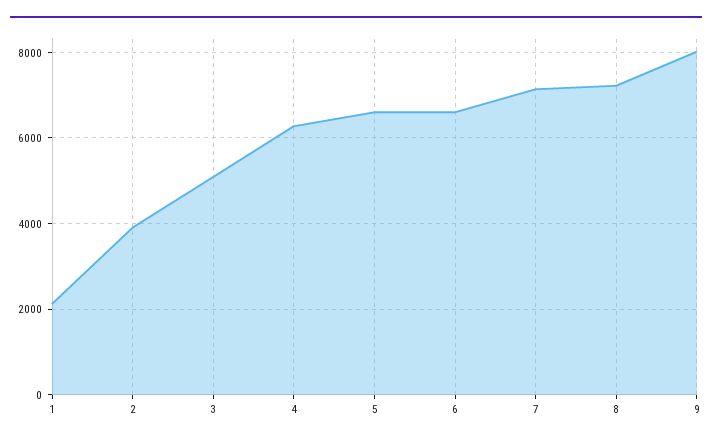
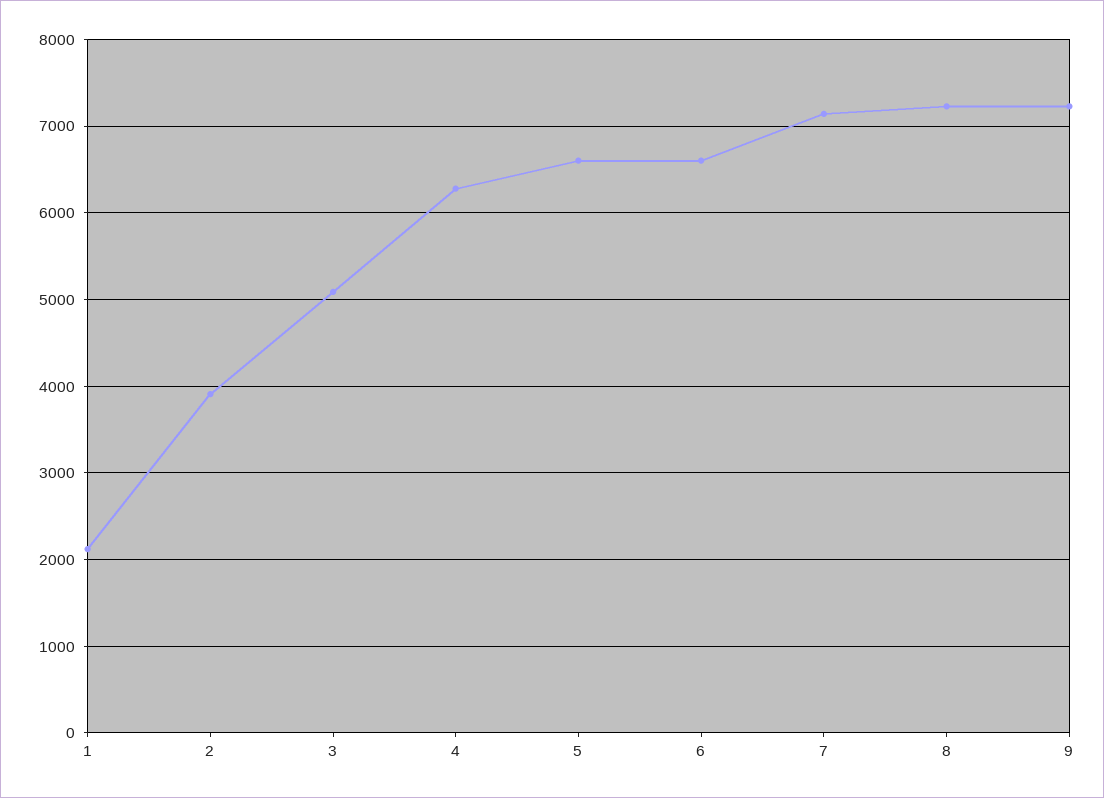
  {
    "1": 2100,
    "2": 3900,
    "3": 5100,
    "4": 6300,
    "5": 6600,
    "6": 6600,
    "7": 7100,
    "8": 7200,
-   "9": 8000
+   "9": 7200
  }

